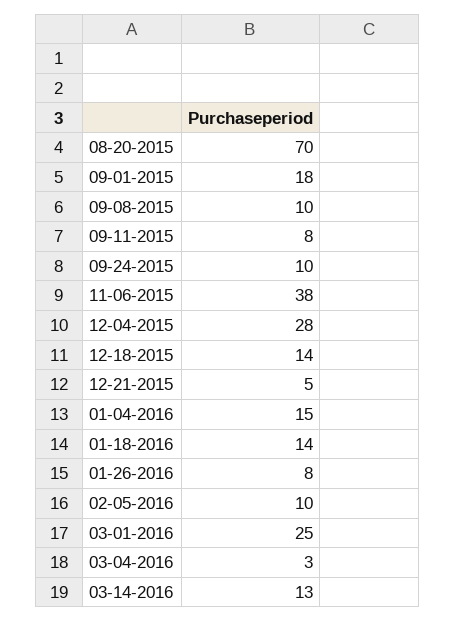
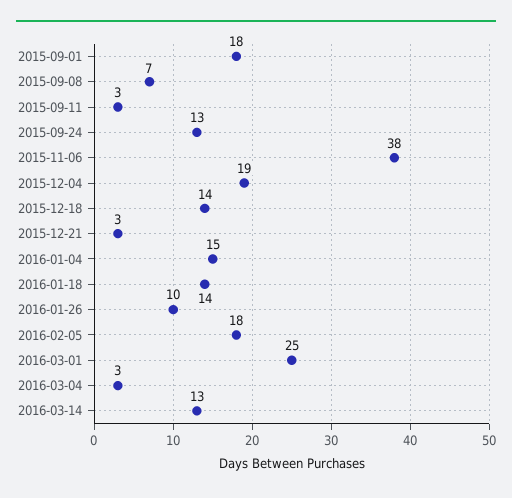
  {
-   "08-20-2015": 70,
    "09-01-2015": 18,
-   "09-08-2015": 10,
+   "09-08-2015": 7,
-   "09-11-2015": 8,
+   "09-11-2015": 3,
-   "09-24-2015": 10,
+   "09-24-2015": 13,
    "11-06-2015": 38,
-   "12-04-2015": 28,
+   "12-04-2015": 19,
    "12-18-2015": 14,
-   "12-21-2015": 5,
+   "12-21-2015": 3,
    "01-04-2016": 15,
    "01-18-2016": 14,
-   "01-26-2016": 8,
+   "01-26-2016": 10,
-   "02-05-2016": 10,
+   "02-05-2016": 18,
    "03-01-2016": 25,
    "03-04-2016": 3,
    "03-14-2016": 13
  }

